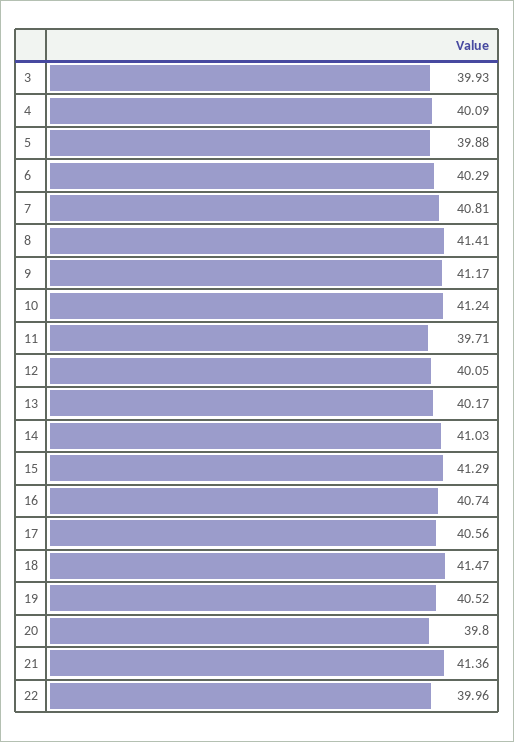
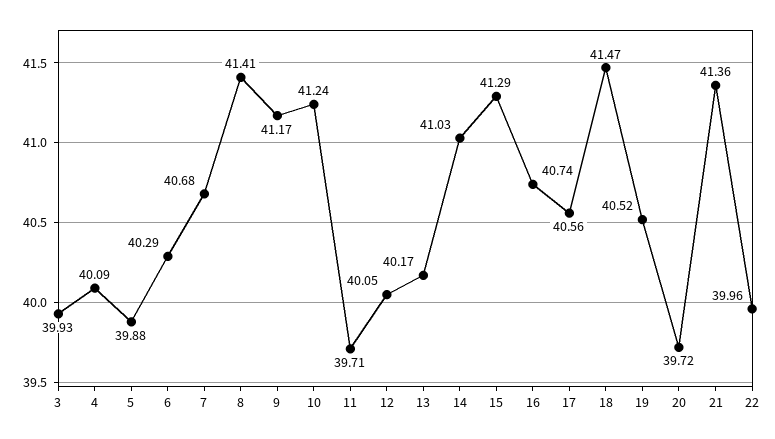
  {
    "3": 39.93,
    "4": 40.09,
    "5": 39.88,
    "6": 40.29,
-   "7": 40.81,
+   "7": 40.68,
    "8": 41.41,
    "9": 41.17,
    "10": 41.24,
    "11": 39.71,
    "12": 40.05,
    "13": 40.17,
    "14": 41.03,
    "15": 41.29,
    "16": 40.74,
    "17": 40.56,
    "18": 41.47,
    "19": 40.52,
-   "20": 39.8,
+   "20": 39.72,
    "21": 41.36,
    "22": 39.96
  }

